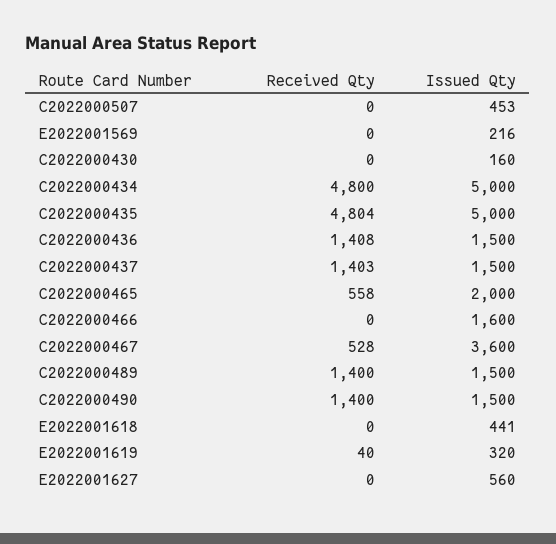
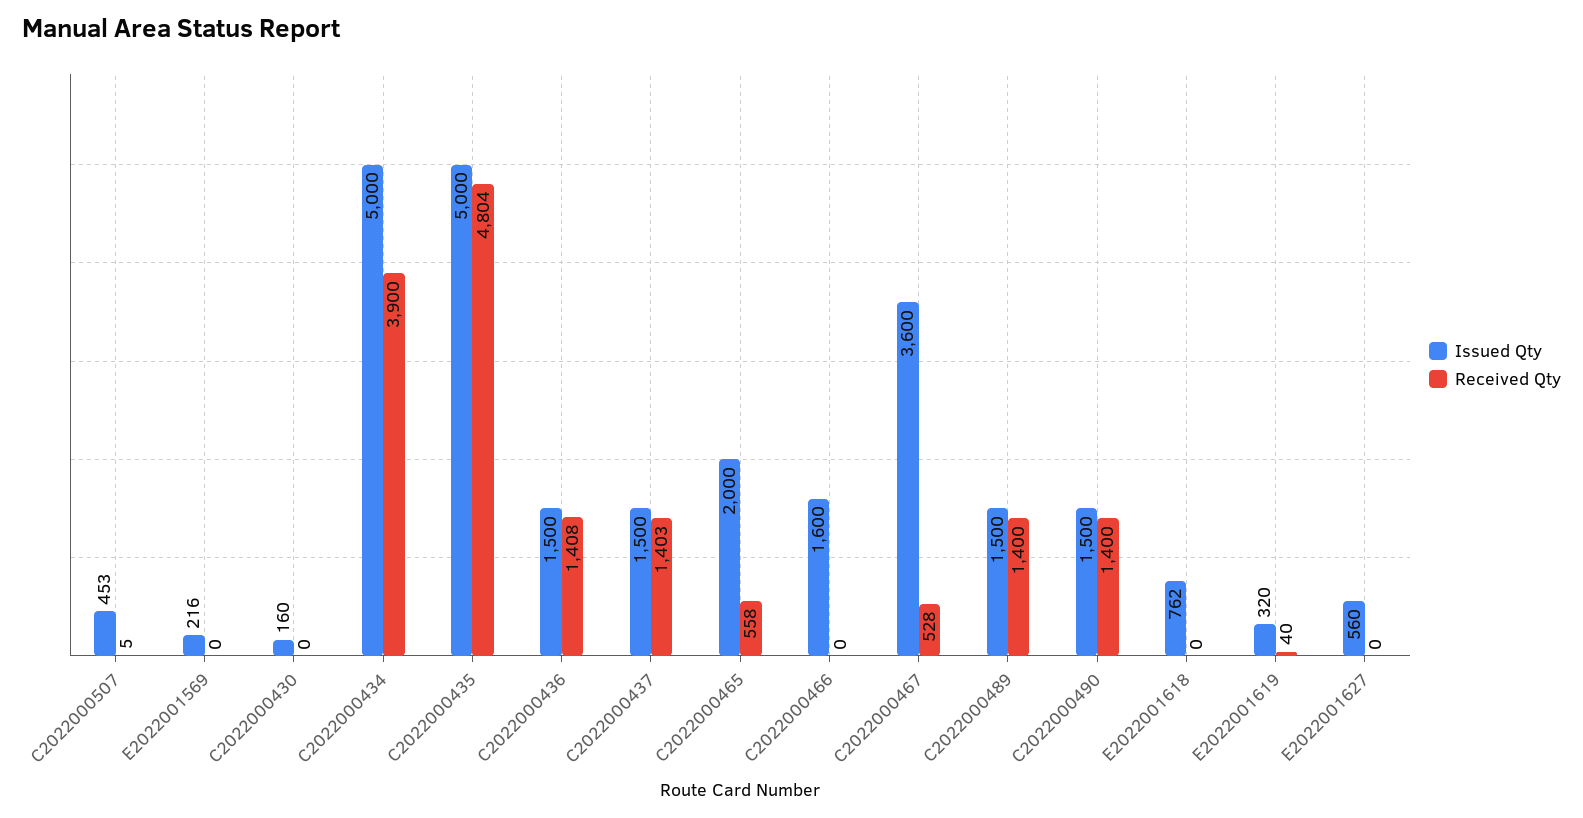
  {
    "Received Qty": {
-     "C2022000507": 0,
+     "C2022000507": 5,
      "E2022001569": 0,
      "C2022000430": 0,
-     "C2022000434": 4800,
+     "C2022000434": 3900,
      "C2022000435": 4804,
      "C2022000436": 1408,
      "C2022000437": 1403,
      "C2022000465": 558,
      "C2022000466": 0,
      "C2022000467": 528,
      "C2022000489": 1400,
      "C2022000490": 1400,
      "E2022001618": 0,
      "E2022001619": 40,
      "E2022001627": 0
    },
    "Issued Qty": {
      "C2022000507": 453,
      "E2022001569": 216,
      "C2022000430": 160,
      "C2022000434": 5000,
      "C2022000435": 5000,
      "C2022000436": 1500,
      "C2022000437": 1500,
      "C2022000465": 2000,
      "C2022000466": 1600,
      "C2022000467": 3600,
      "C2022000489": 1500,
      "C2022000490": 1500,
-     "E2022001618": 441,
+     "E2022001618": 762,
      "E2022001619": 320,
      "E2022001627": 560
    }
  }

